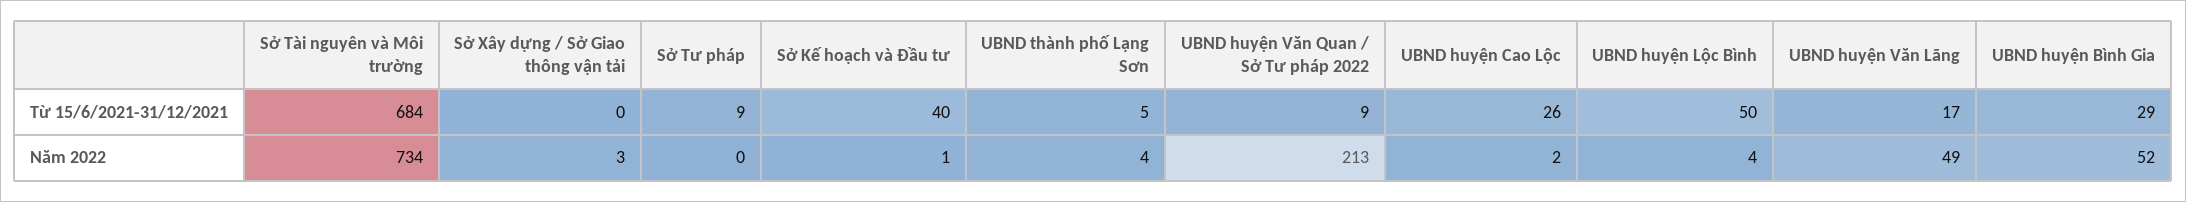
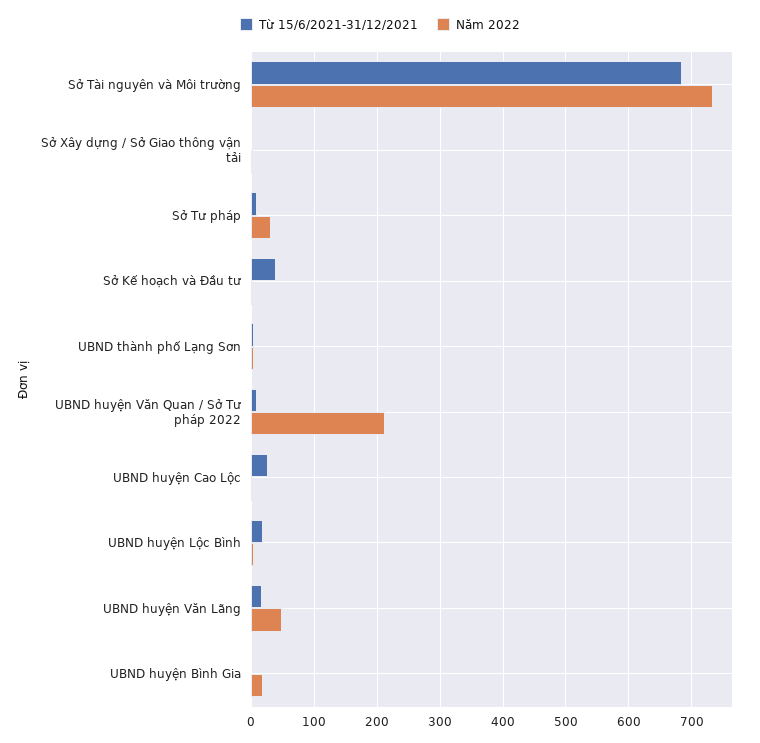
  {
    "Từ 15/6/2021-31/12/2021": {
      "Sở Tài nguyên và Môi trường": 684,
      "Sở Xây dựng / Sở Giao thông vận tải": 0,
      "Sở Tư pháp": 9,
      "Sở Kế hoạch và Đầu tư": 40,
      "UBND thành phố Lạng Sơn": 5,
      "UBND huyện Văn Quan / Sở Tư pháp 2022": 9,
      "UBND huyện Cao Lộc": 26,
-     "UBND huyện Lộc Bình": 50,
+     "UBND huyện Lộc Bình": 20,
      "UBND huyện Văn Lãng": 17,
-     "UBND huyện Bình Gia": 29
+     "UBND huyện Bình Gia": 0
    },
    "Năm 2022": {
      "Sở Tài nguyên và Môi trường": 734,
      "Sở Xây dựng / Sở Giao thông vận tải": 3,
-     "Sở Tư pháp": 0,
+     "Sở Tư pháp": 30,
      "Sở Kế hoạch và Đầu tư": 1,
      "UBND thành phố Lạng Sơn": 4,
      "UBND huyện Văn Quan / Sở Tư pháp 2022": 213,
      "UBND huyện Cao Lộc": 2,
      "UBND huyện Lộc Bình": 4,
      "UBND huyện Văn Lãng": 49,
-     "UBND huyện Bình Gia": 52
+     "UBND huyện Bình Gia": 20
    }
  }

